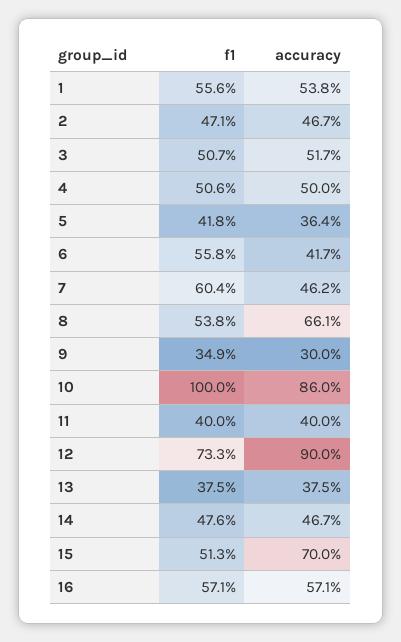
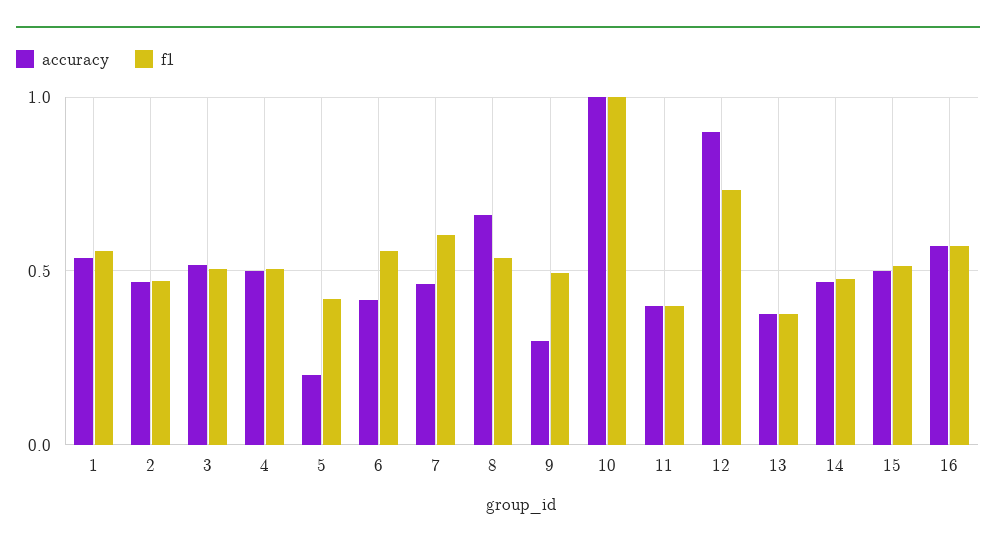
  {
    "f1": {
      "1": 0.556,
      "2": 0.471,
      "3": 0.507,
      "4": 0.506,
      "5": 0.418,
      "6": 0.558,
      "7": 0.604,
      "8": 0.538,
-     "9": 0.349,
+     "9": 0.5,
      "10": 1,
      "11": 0.4,
      "12": 0.733,
      "13": 0.375,
      "14": 0.476,
      "15": 0.513,
      "16": 0.571
    },
    "accuracy": {
      "1": 0.538,
      "2": 0.467,
      "3": 0.517,
      "4": 0.5,
-     "5": 0.364,
+     "5": 0.2,
      "6": 0.417,
      "7": 0.462,
      "8": 0.661,
      "9": 0.3,
-     "10": 0.86,
+     "10": 1,
      "11": 0.4,
      "12": 0.9,
      "13": 0.375,
      "14": 0.467,
-     "15": 0.7,
+     "15": 0.5,
      "16": 0.571
    }
  }

